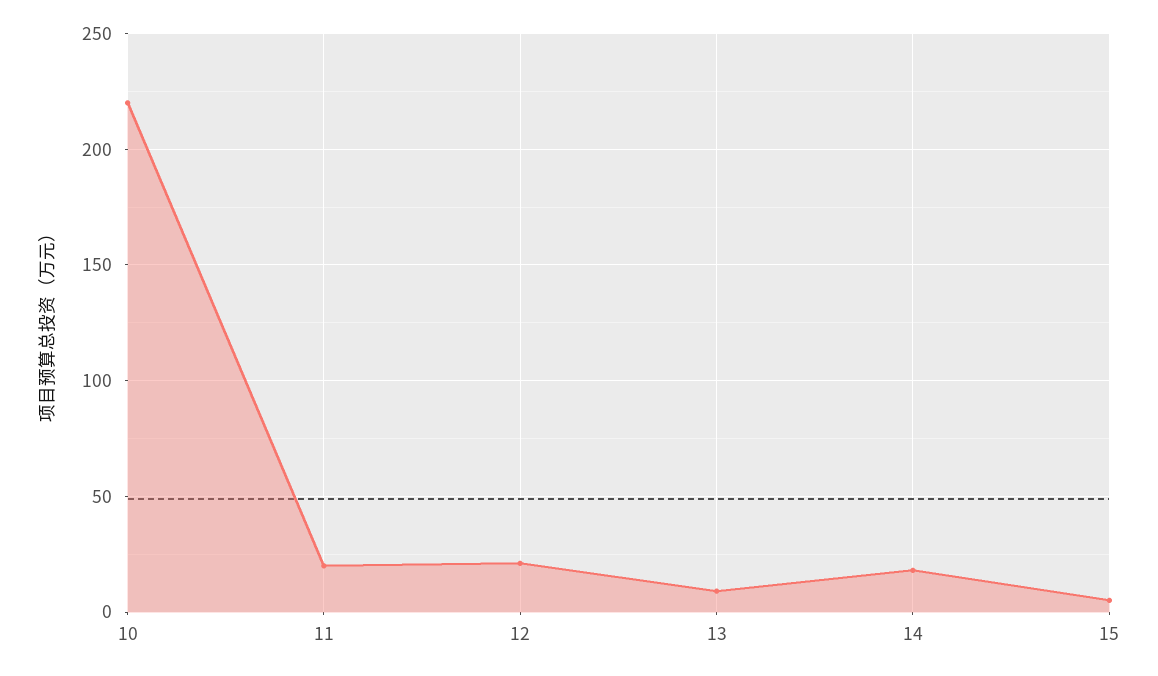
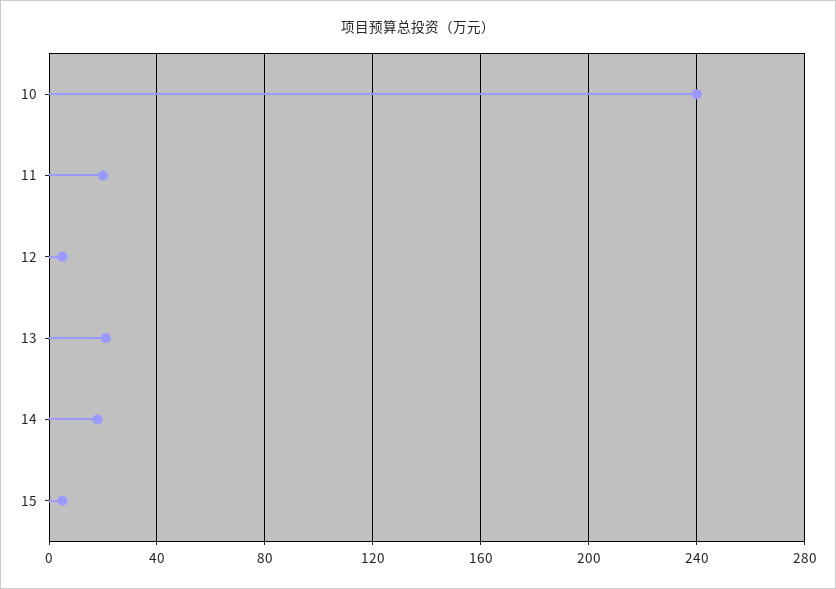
  {
-   "10": 220,
+   "10": 240,
    "11": 20,
-   "12": 20,
+   "12": 5,
-   "13": 10,
+   "13": 20,
    "14": 20,
    "15": 5
  }

